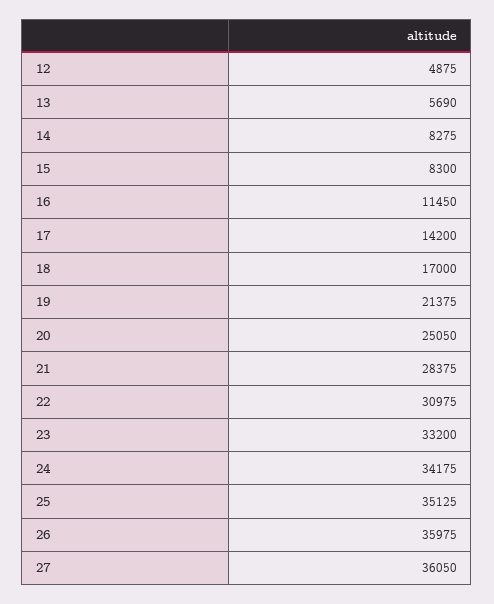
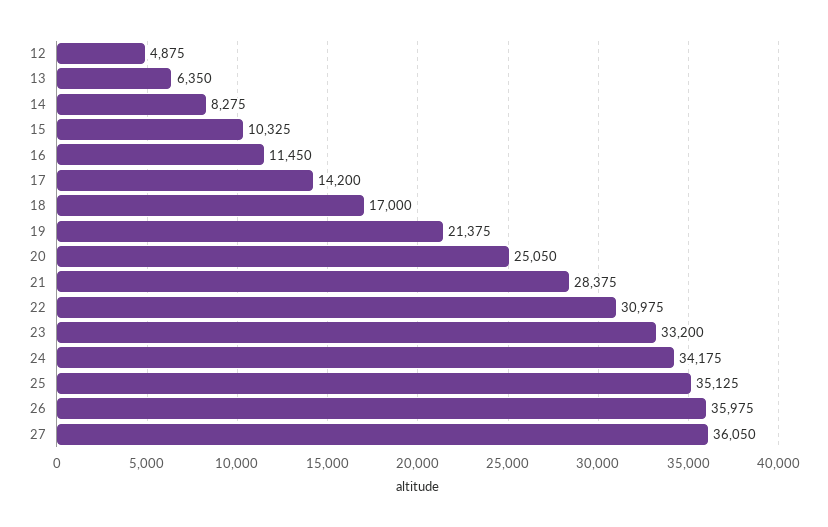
  {
    "12": 4875,
-   "13": 5690,
+   "13": 6350,
    "14": 8275,
-   "15": 8300,
+   "15": 10325,
    "16": 11450,
    "17": 14200,
    "18": 17000,
    "19": 21375,
    "20": 25050,
    "21": 28375,
    "22": 30975,
    "23": 33200,
    "24": 34175,
    "25": 35125,
    "26": 35975,
    "27": 36050
  }

